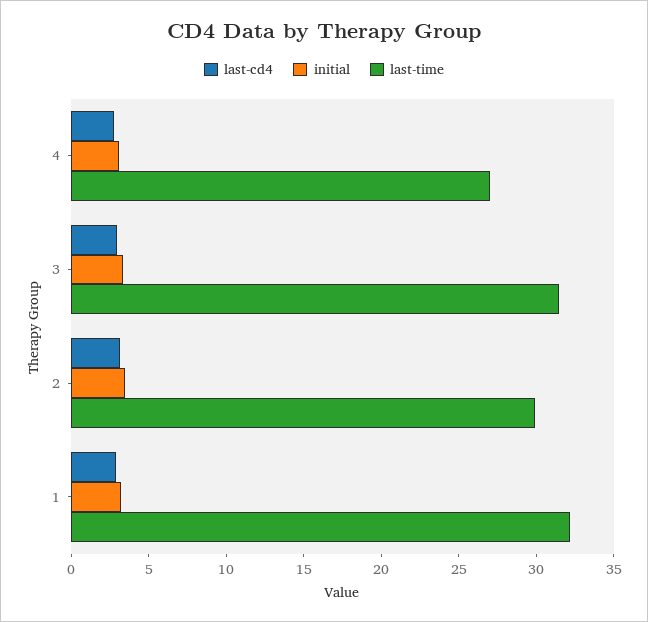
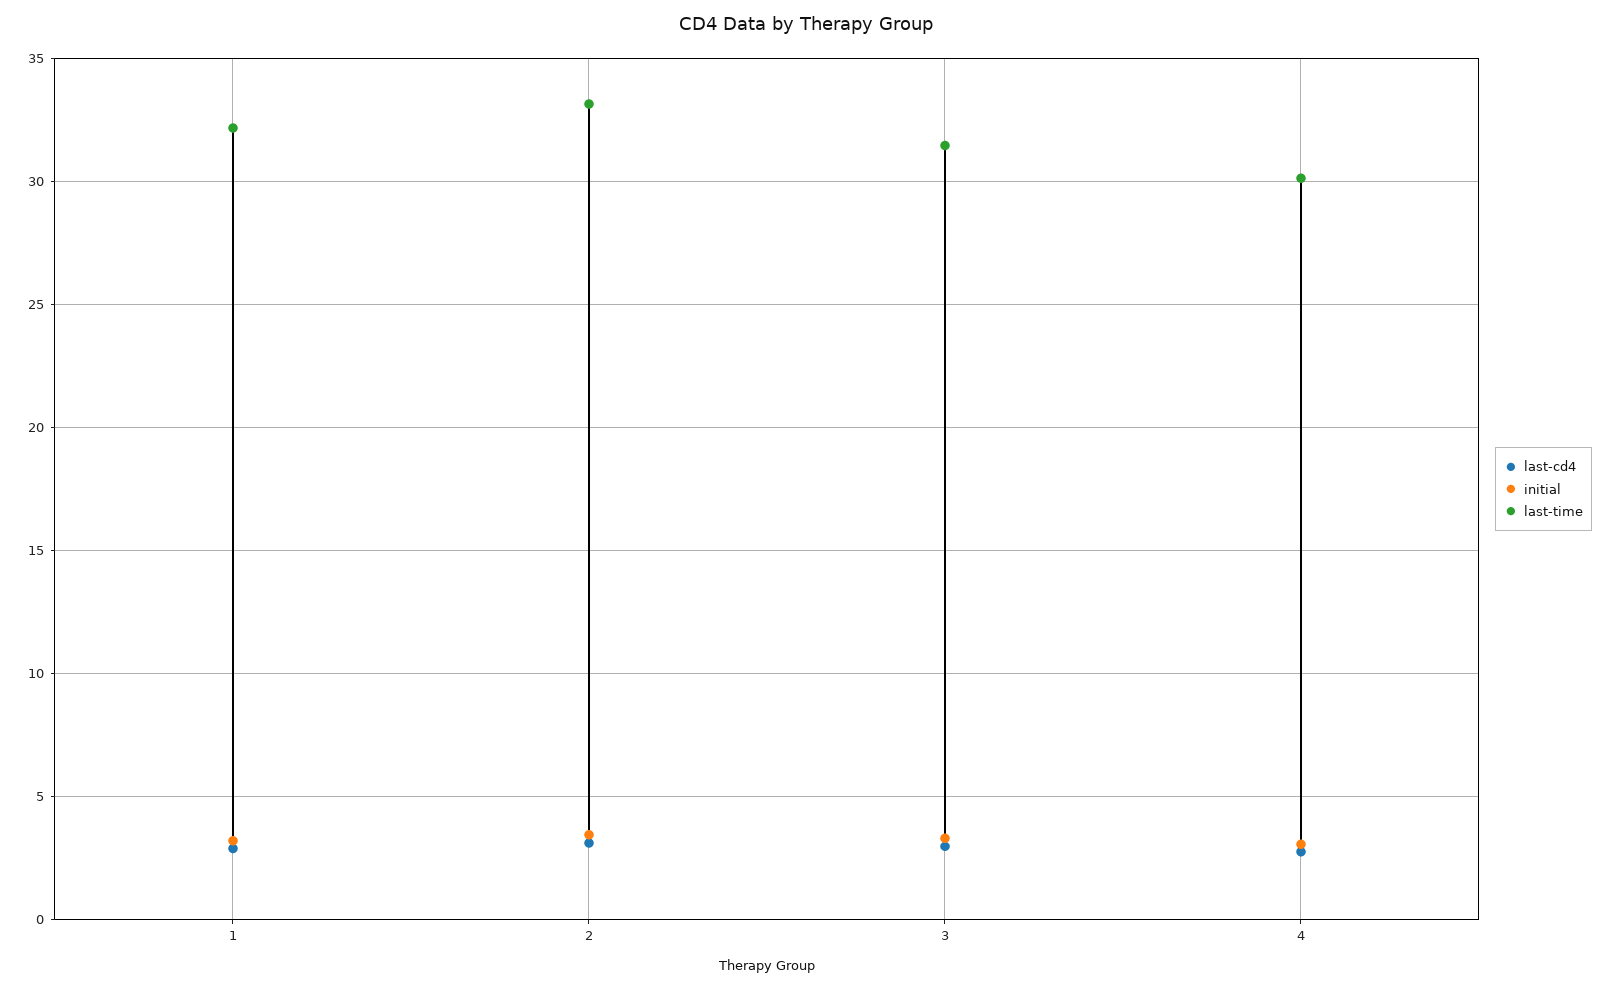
  {
    "last-cd4": {
      "4": 3,
      "3": 3,
      "2": 3,
      "1": 3
    },
    "initial": {
      "4": 3,
      "3": 3.5,
      "2": 3.5,
      "1": 3
    },
    "last-time": {
-     "4": 27,
+     "4": 30,
      "3": 31.5,
-     "2": 30,
+     "2": 33,
      "1": 32
    }
  }

